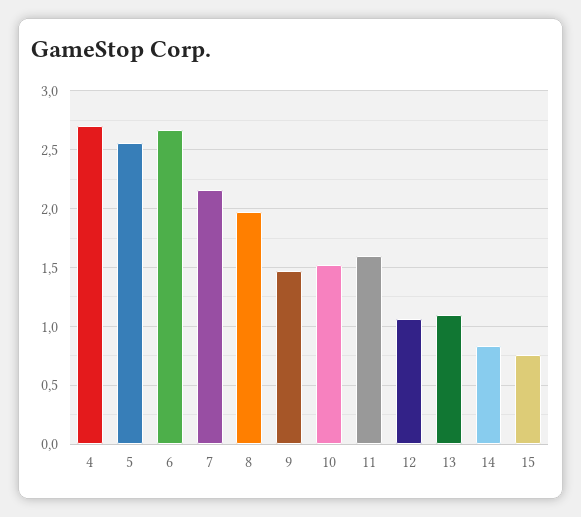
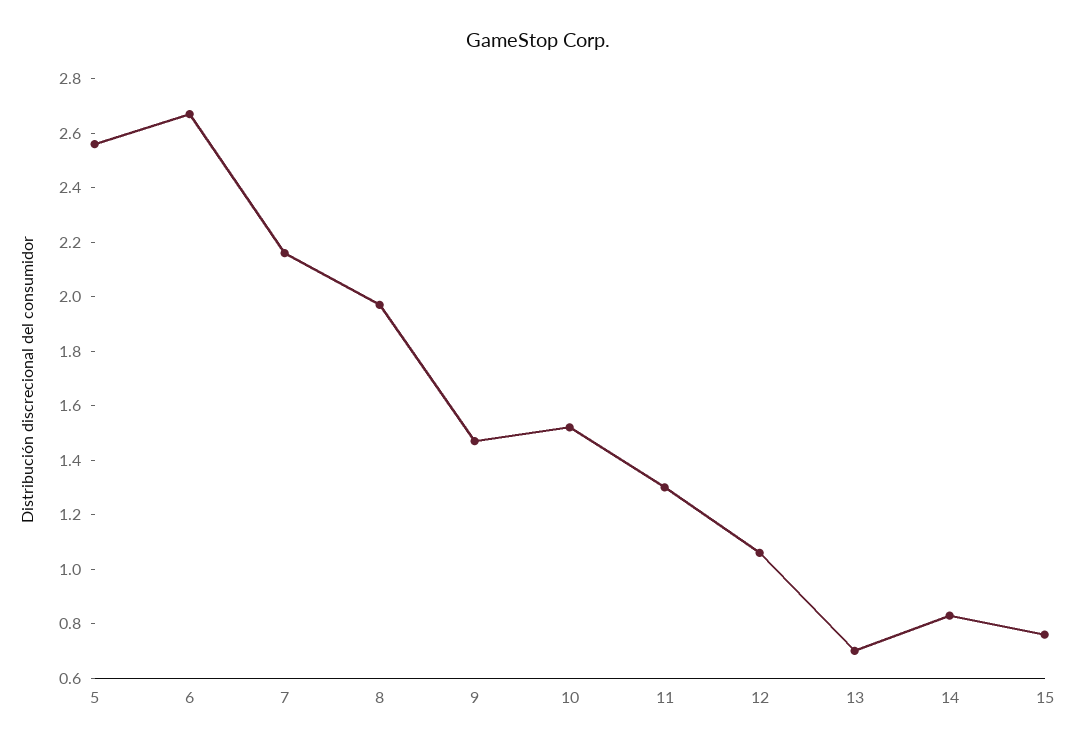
  {
-   "4": 2.7,
    "5": 2.55,
    "6": 2.65,
    "7": 2.15,
    "8": 1.95,
    "9": 1.45,
    "10": 1.5,
-   "11": 1.6,
+   "11": 1.3,
    "12": 1.05,
-   "13": 1.1,
+   "13": 0.7,
    "14": 0.85,
    "15": 0.75
  }

